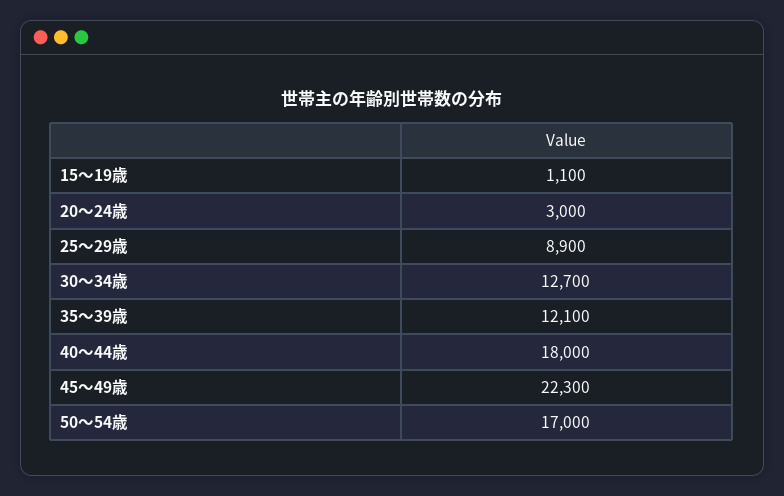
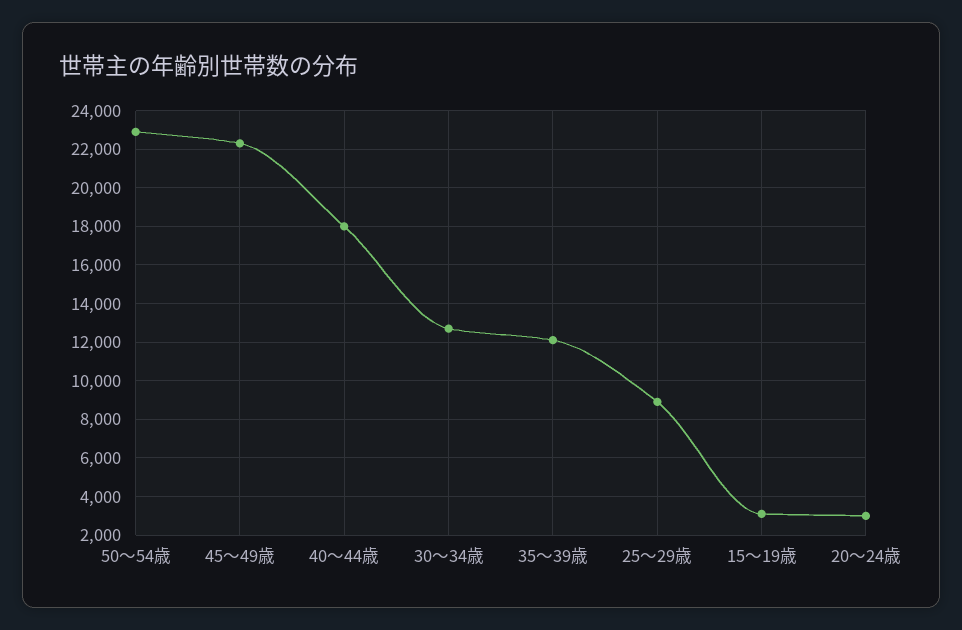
  {
-   "15～19歳": 1100,
+   "15～19歳": 3000,
    "20～24歳": 3000,
    "25～29歳": 8900,
    "30～34歳": 12700,
    "35～39歳": 12100,
    "40～44歳": 18000,
    "45～49歳": 22300,
-   "50～54歳": 17000
+   "50～54歳": 23000
  }

